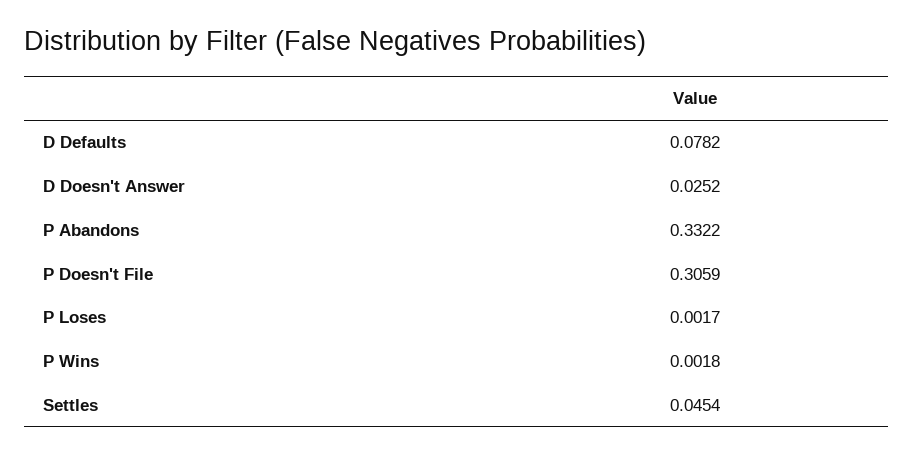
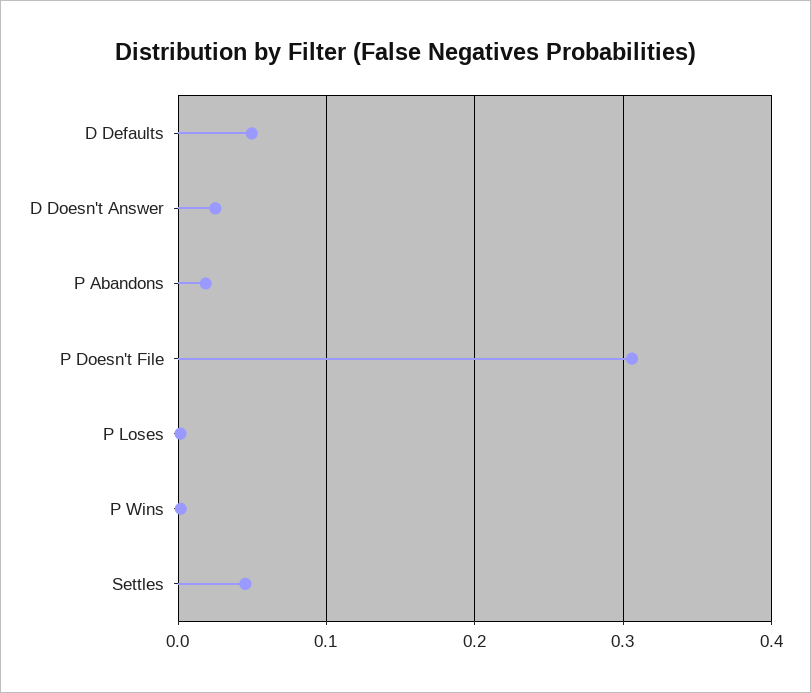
  {
-   "D Defaults": 0.0782,
+   "D Defaults": 0.05,
    "D Doesn't Answer": 0.0252,
-   "P Abandons": 0.3322,
+   "P Abandons": 0.02,
    "P Doesn't File": 0.3059,
    "P Loses": 0.0017,
    "P Wins": 0.0018,
    "Settles": 0.0454
  }

